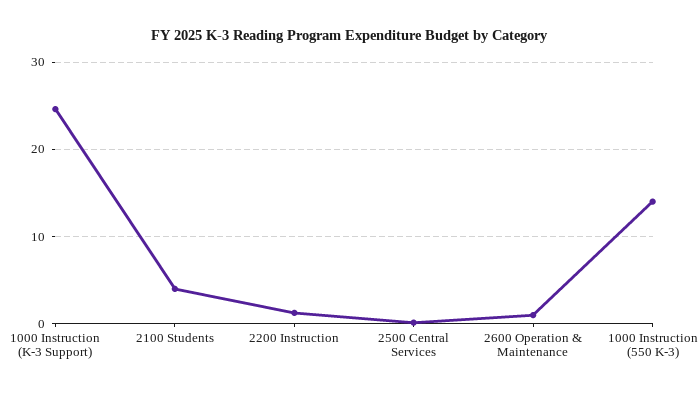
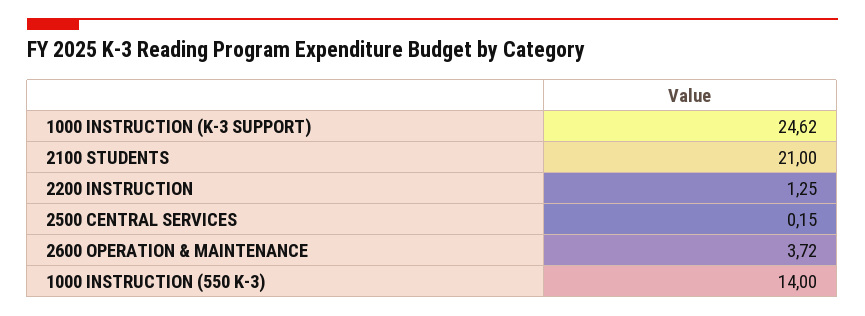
  {
    "1000 Instruction (K-3 Support)": 24.62,
-   "2100 Students": 4,
+   "2100 Students": 21,
    "2200 Instruction": 1.25,
    "2500 Central Services": 0.15,
-   "2600 Operation & Maintenance": 1,
+   "2600 Operation & Maintenance": 3.72,
    "1000 Instruction (550 K-3)": 14
  }

